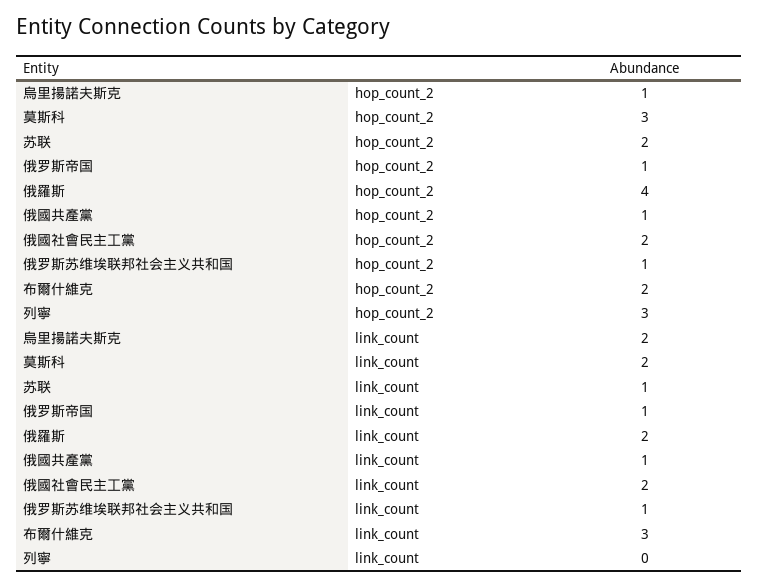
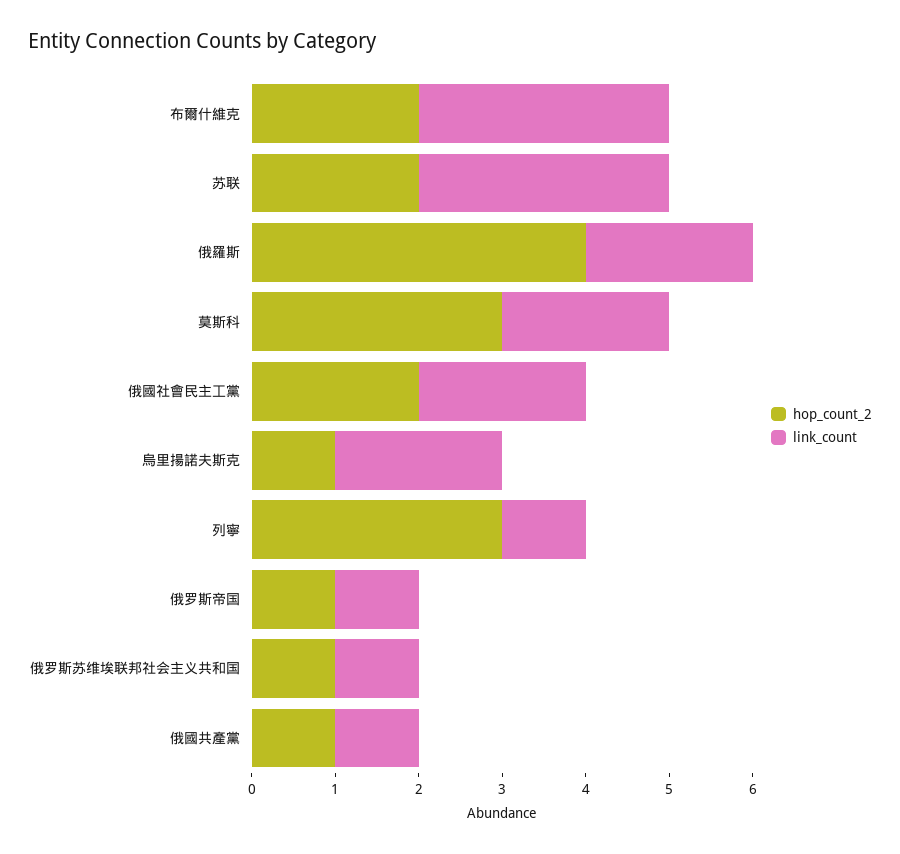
  {
    "hop_count_2": {
      "烏里揚諾夫斯克": 1,
      "莫斯科": 3,
      "苏联": 2,
      "俄罗斯帝国": 1,
      "俄羅斯": 4,
      "俄國共產黨": 1,
      "俄國社會民主工黨": 2,
      "俄罗斯苏维埃联邦社会主义共和国": 1,
      "布爾什維克": 2,
      "列寧": 3
    },
    "link_count": {
      "烏里揚諾夫斯克": 2,
      "莫斯科": 2,
-     "苏联": 1,
+     "苏联": 3,
      "俄罗斯帝国": 1,
      "俄羅斯": 2,
      "俄國共產黨": 1,
      "俄國社會民主工黨": 2,
      "俄罗斯苏维埃联邦社会主义共和国": 1,
      "布爾什維克": 3,
-     "列寧": 0
+     "列寧": 1
    }
  }

